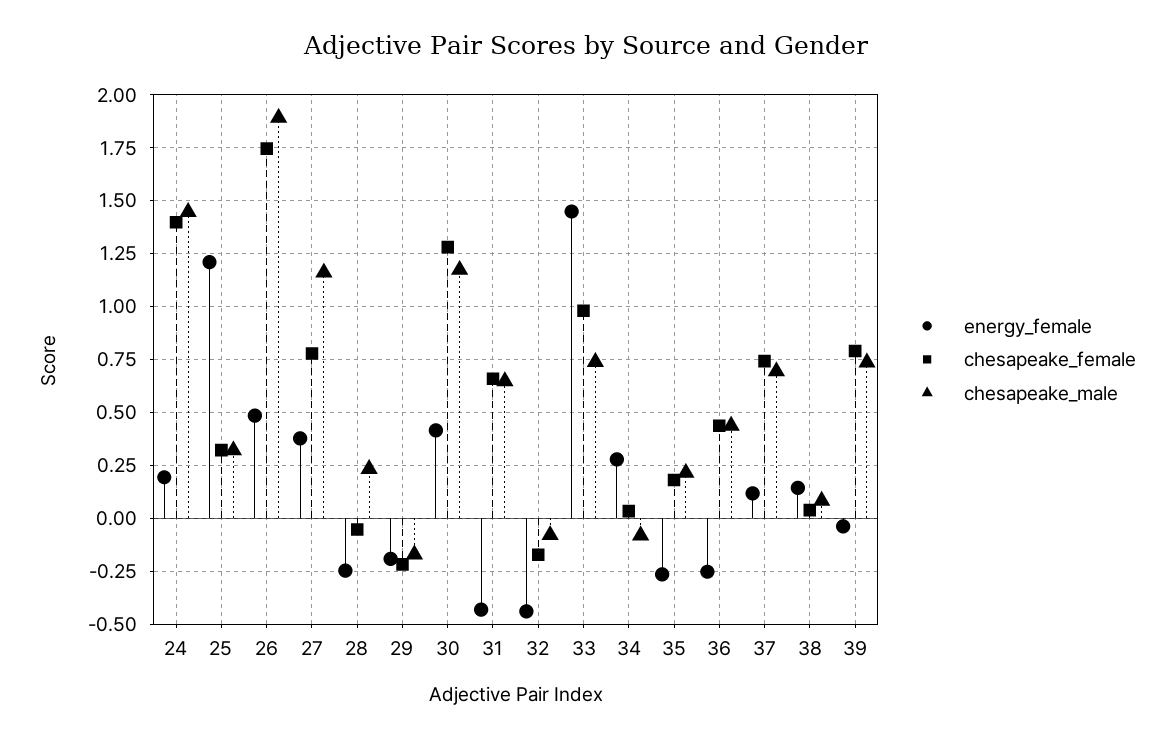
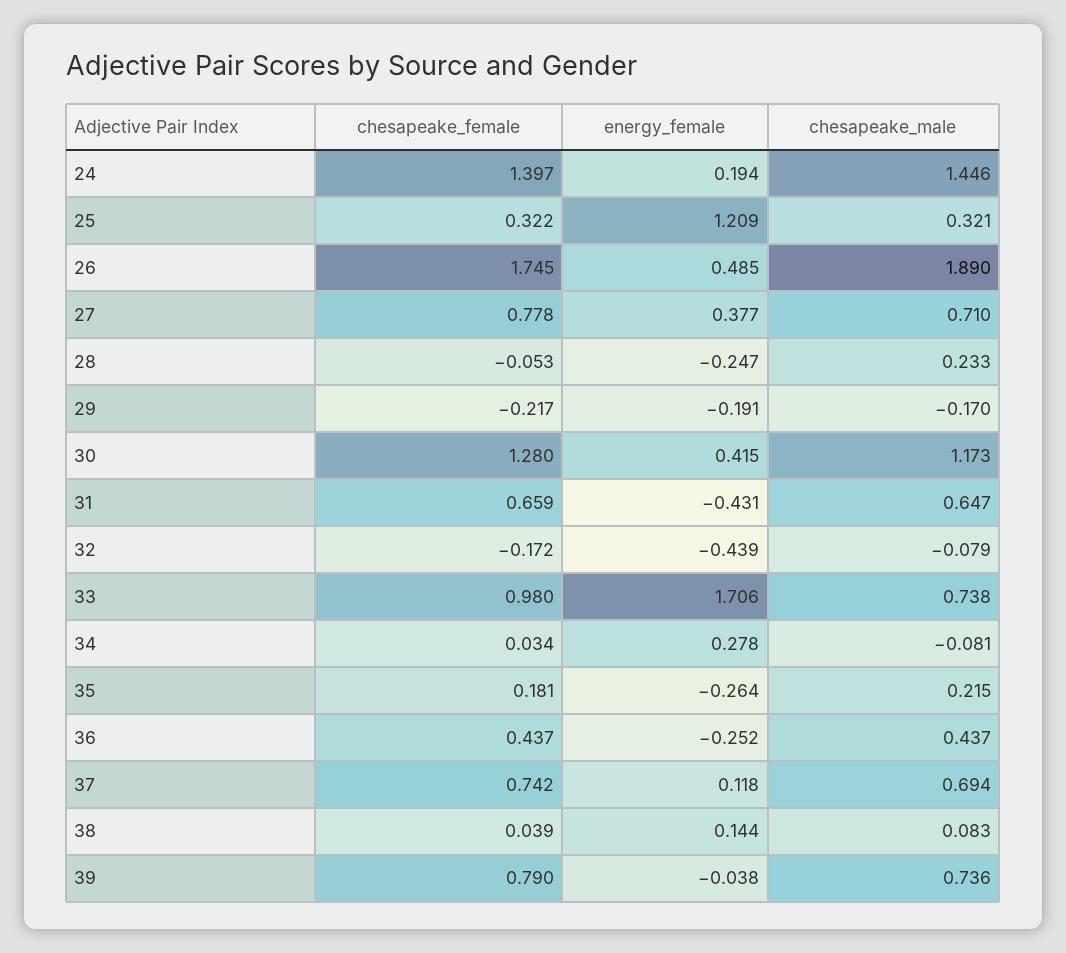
  {
    "energy_female": {
      "24": 0.194,
      "25": 1.209,
      "26": 0.485,
      "27": 0.377,
      "28": -0.247,
      "29": -0.191,
      "30": 0.415,
      "31": -0.431,
      "32": -0.439,
-     "33": 1.45,
+     "33": 1.706,
      "34": 0.278,
      "35": -0.264,
      "36": -0.252,
      "37": 0.118,
      "38": 0.144,
      "39": -0.038
    },
    "chesapeake_female": {
      "24": 1.397,
      "25": 0.322,
      "26": 1.745,
      "27": 0.778,
      "28": -0.053,
      "29": -0.217,
      "30": 1.28,
      "31": 0.659,
      "32": -0.172,
      "33": 0.98,
      "34": 0.034,
      "35": 0.181,
      "36": 0.437,
      "37": 0.742,
      "38": 0.039,
      "39": 0.79
    },
    "chesapeake_male": {
      "24": 1.446,
      "25": 0.321,
      "26": 1.89,
-     "27": 1.15,
+     "27": 0.71,
      "28": 0.233,
      "29": -0.17,
      "30": 1.173,
      "31": 0.647,
      "32": -0.079,
      "33": 0.738,
      "34": -0.081,
      "35": 0.215,
      "36": 0.437,
      "37": 0.694,
      "38": 0.083,
      "39": 0.736
    }
  }

